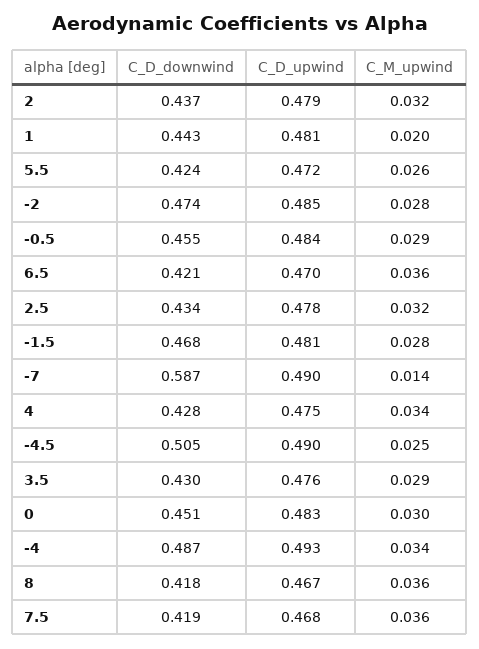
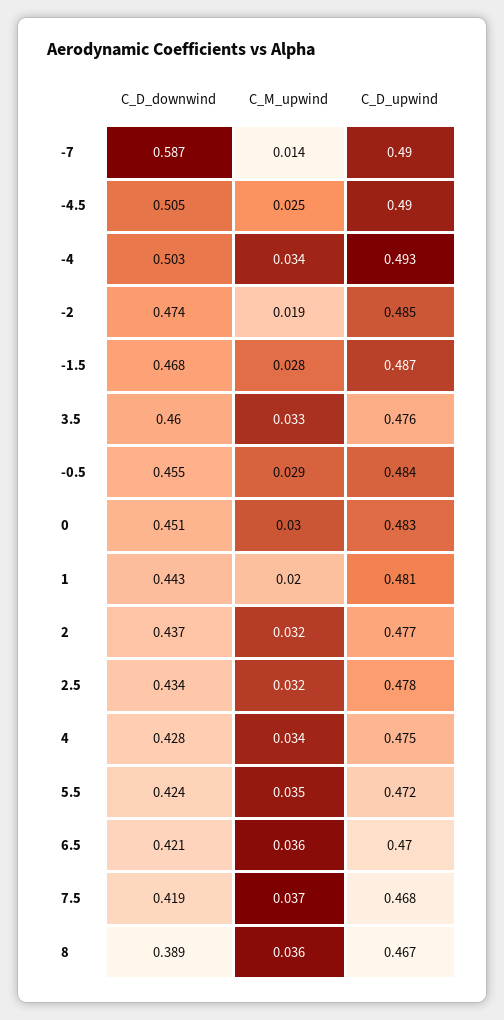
  {
    "C_D_downwind": {
      "2": 0.437,
      "1": 0.443,
      "5.5": 0.424,
      "-2": 0.474,
      "-0.5": 0.455,
      "6.5": 0.421,
      "2.5": 0.434,
      "-1.5": 0.468,
      "-7": 0.587,
      "4": 0.428,
      "-4.5": 0.505,
-     "3.5": 0.43,
+     "3.5": 0.46,
      "0": 0.451,
-     "-4": 0.487,
+     "-4": 0.503,
-     "8": 0.418,
+     "8": 0.389,
      "7.5": 0.419
    },
    "C_D_upwind": {
-     "2": 0.479,
+     "2": 0.477,
      "1": 0.481,
      "5.5": 0.472,
      "-2": 0.485,
      "-0.5": 0.484,
      "6.5": 0.47,
      "2.5": 0.478,
-     "-1.5": 0.481,
+     "-1.5": 0.487,
      "-7": 0.49,
      "4": 0.475,
      "-4.5": 0.49,
      "3.5": 0.476,
      "0": 0.483,
      "-4": 0.493,
      "8": 0.467,
      "7.5": 0.468
    },
    "C_M_upwind": {
      "2": 0.032,
      "1": 0.02,
-     "5.5": 0.026,
+     "5.5": 0.035,
-     "-2": 0.028,
+     "-2": 0.019,
      "-0.5": 0.029,
      "6.5": 0.036,
      "2.5": 0.032,
      "-1.5": 0.028,
      "-7": 0.014,
      "4": 0.034,
      "-4.5": 0.025,
-     "3.5": 0.029,
+     "3.5": 0.033,
      "0": 0.03,
      "-4": 0.034,
      "8": 0.036,
-     "7.5": 0.036
+     "7.5": 0.037
    }
  }

